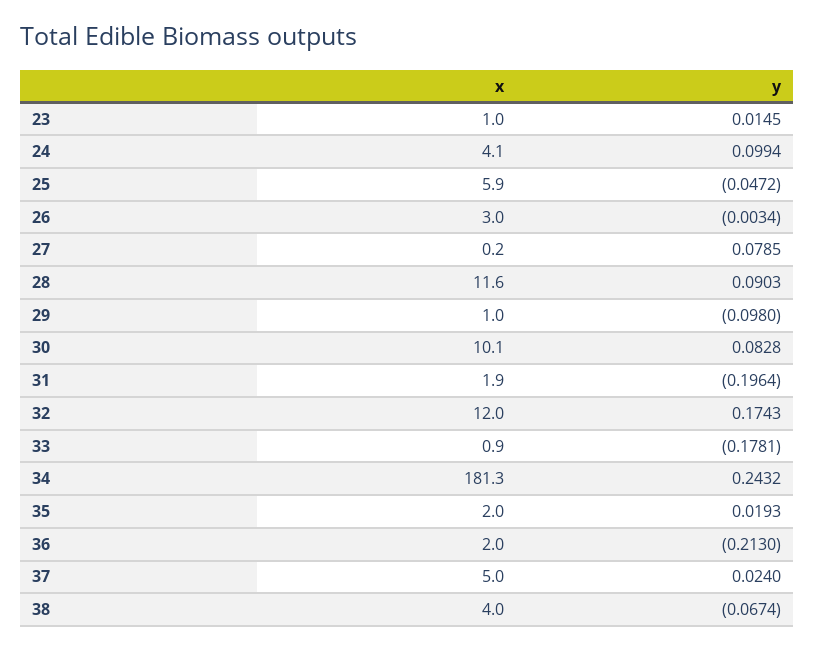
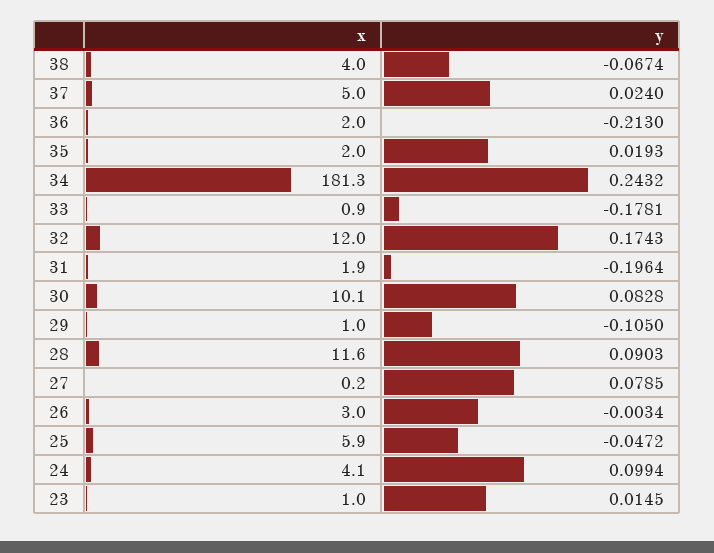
  {
    "x": {
      "23": 1,
      "24": 4.1,
      "25": 5.9,
      "26": 3,
      "27": 0.2,
      "28": 11.6,
      "29": 1,
      "30": 10.1,
      "31": 1.9,
      "32": 12,
      "33": 0.9,
      "34": 181.3,
      "35": 2,
      "36": 2,
      "37": 5,
      "38": 4
    },
    "y": {
      "23": 0.0145,
      "24": 0.0994,
      "25": -0.0472,
      "26": -0.0034,
      "27": 0.0785,
      "28": 0.0903,
-     "29": -0.098,
+     "29": -0.105,
      "30": 0.0828,
      "31": -0.1964,
      "32": 0.1743,
      "33": -0.1781,
      "34": 0.2432,
      "35": 0.0193,
      "36": -0.213,
      "37": 0.024,
      "38": -0.0674
    }
  }

